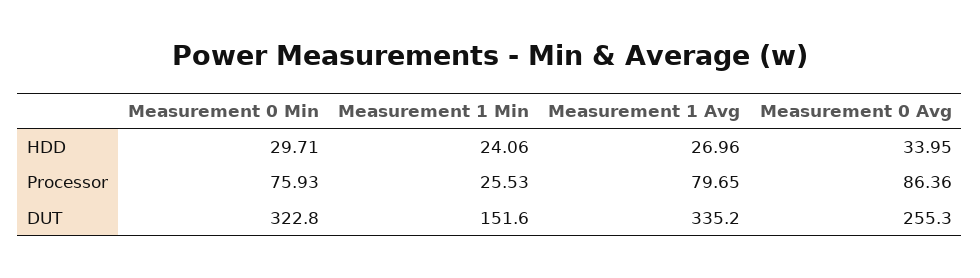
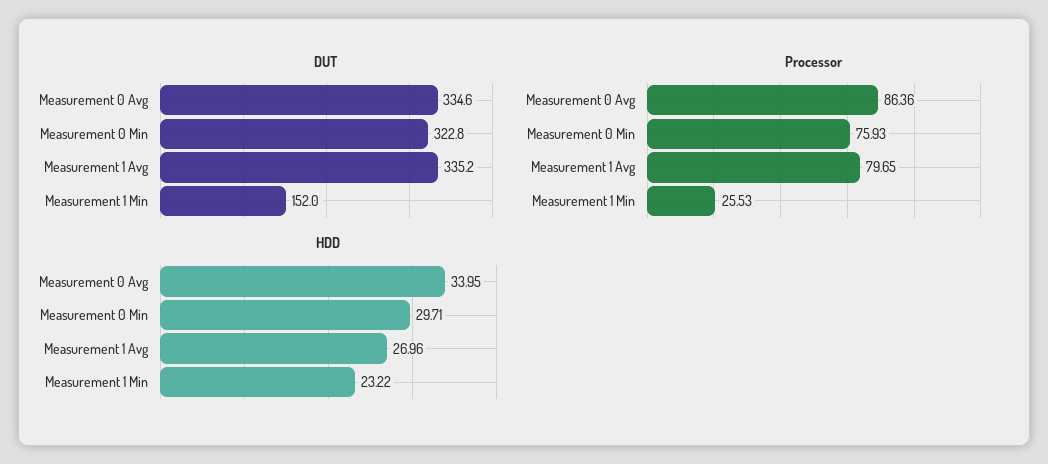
  {
    "HDD": {
      "Measurement 0 Min": 29.71,
-     "Measurement 1 Min": 24.06,
+     "Measurement 1 Min": 23.22,
      "Measurement 1 Avg": 26.96,
      "Measurement 0 Avg": 33.95
    },
    "Processor": {
      "Measurement 0 Min": 75.93,
      "Measurement 1 Min": 25.53,
      "Measurement 1 Avg": 79.65,
      "Measurement 0 Avg": 86.36
    },
    "DUT": {
      "Measurement 0 Min": 322.8,
-     "Measurement 1 Min": 151.6,
+     "Measurement 1 Min": 152,
      "Measurement 1 Avg": 335.2,
-     "Measurement 0 Avg": 255.3
+     "Measurement 0 Avg": 334.6
    }
  }

